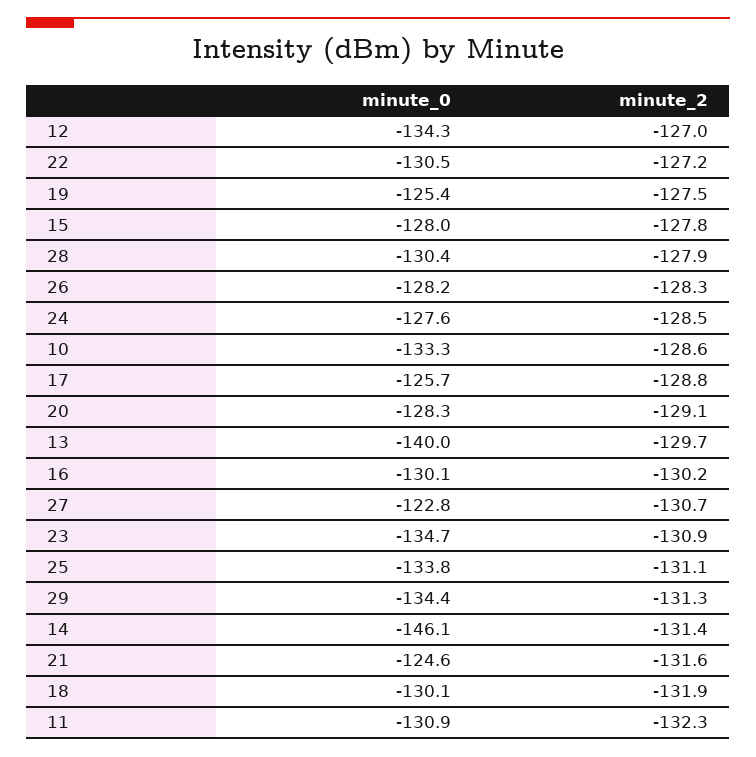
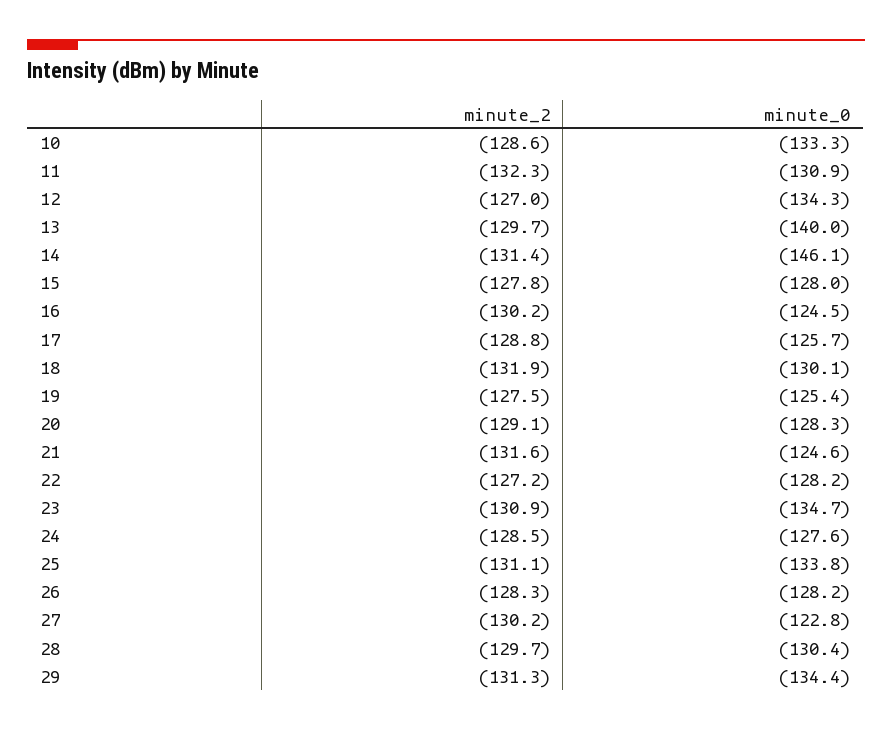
  {
    "minute_0": {
      "12": -134.3,
-     "22": -130.5,
+     "22": -128.2,
      "19": -125.4,
      "15": -128,
      "28": -130.4,
      "26": -128.2,
      "24": -127.6,
      "10": -133.3,
      "17": -125.7,
      "20": -128.3,
      "13": -140,
-     "16": -130.1,
+     "16": -124.5,
      "27": -122.8,
      "23": -134.7,
      "25": -133.8,
      "29": -134.4,
      "14": -146.1,
      "21": -124.6,
      "18": -130.1,
      "11": -130.9
    },
    "minute_2": {
      "12": -127,
      "22": -127.2,
      "19": -127.5,
      "15": -127.8,
-     "28": -127.9,
+     "28": -129.7,
      "26": -128.3,
      "24": -128.5,
      "10": -128.6,
      "17": -128.8,
      "20": -129.1,
      "13": -129.7,
      "16": -130.2,
-     "27": -130.7,
+     "27": -130.2,
      "23": -130.9,
      "25": -131.1,
      "29": -131.3,
      "14": -131.4,
      "21": -131.6,
      "18": -131.9,
      "11": -132.3
    }
  }

